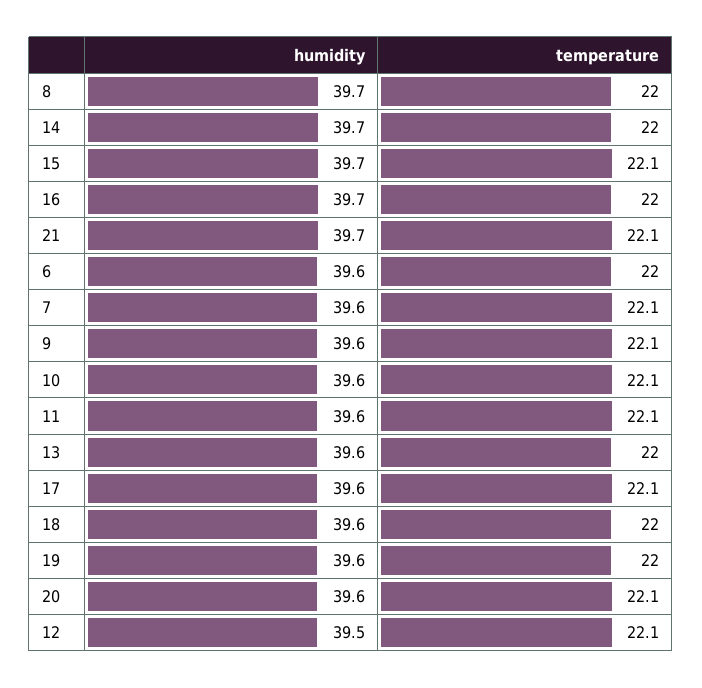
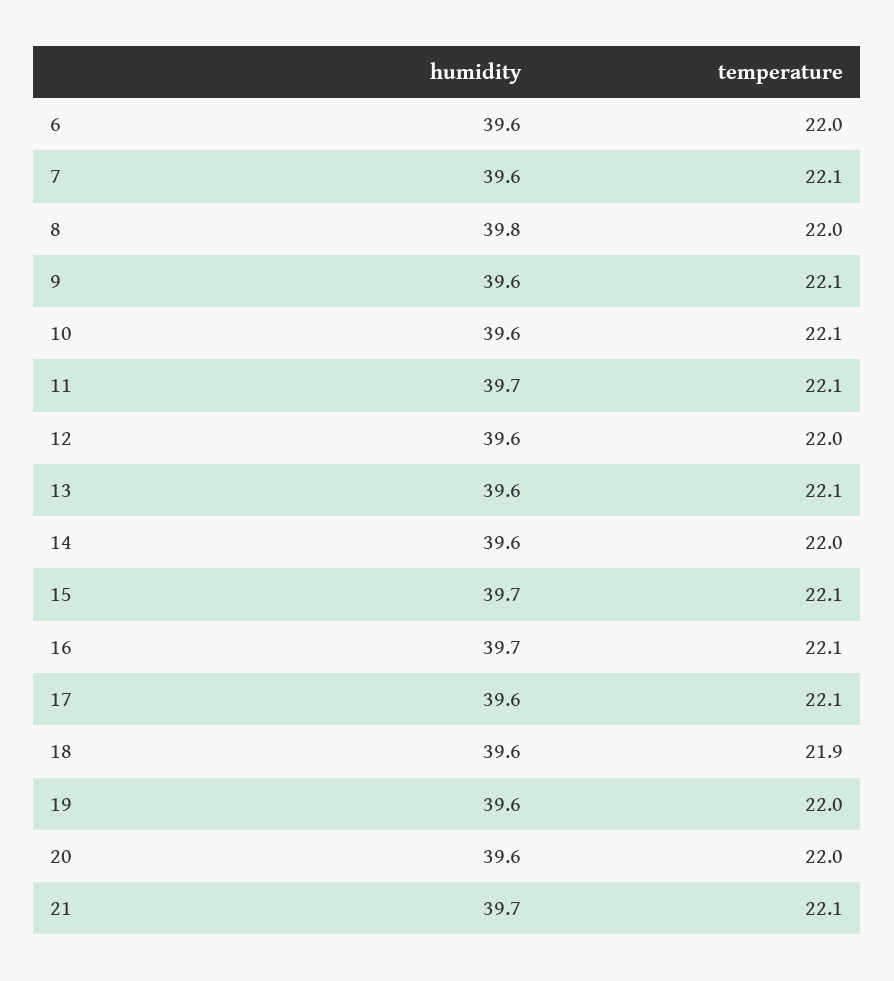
  {
    "humidity": {
-     "8": 39.7,
+     "8": 39.8,
-     "14": 39.7,
+     "14": 39.6,
      "15": 39.7,
      "16": 39.7,
      "21": 39.7,
      "6": 39.6,
      "7": 39.6,
      "9": 39.6,
      "10": 39.6,
-     "11": 39.6,
+     "11": 39.7,
      "13": 39.6,
      "17": 39.6,
      "18": 39.6,
      "19": 39.6,
      "20": 39.6,
-     "12": 39.5
+     "12": 39.6
    },
    "temperature": {
      "8": 22,
      "14": 22,
      "15": 22.1,
-     "16": 22,
+     "16": 22.1,
      "21": 22.1,
      "6": 22,
      "7": 22.1,
      "9": 22.1,
      "10": 22.1,
      "11": 22.1,
-     "13": 22,
+     "13": 22.1,
      "17": 22.1,
-     "18": 22,
+     "18": 21.9,
      "19": 22,
-     "20": 22.1,
+     "20": 22,
-     "12": 22.1
+     "12": 22
    }
  }

